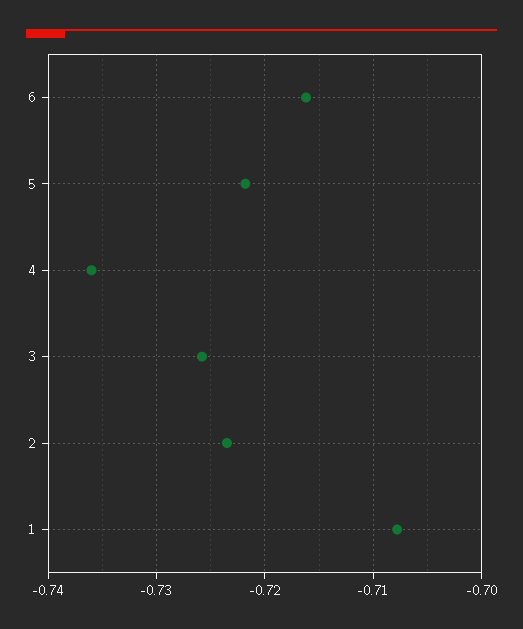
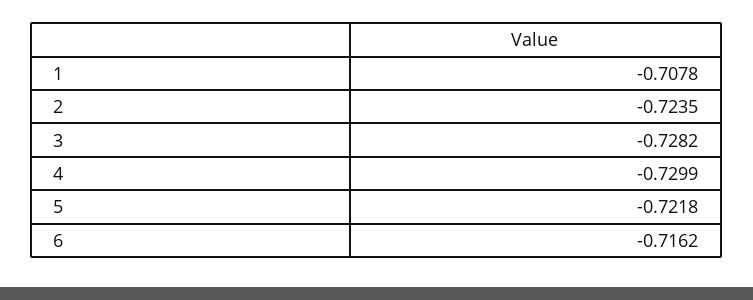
  {
    "6": -0.7162,
    "5": -0.7218,
-   "4": -0.736,
+   "4": -0.7299,
-   "3": -0.726,
+   "3": -0.7282,
    "2": -0.7235,
    "1": -0.7078
  }

